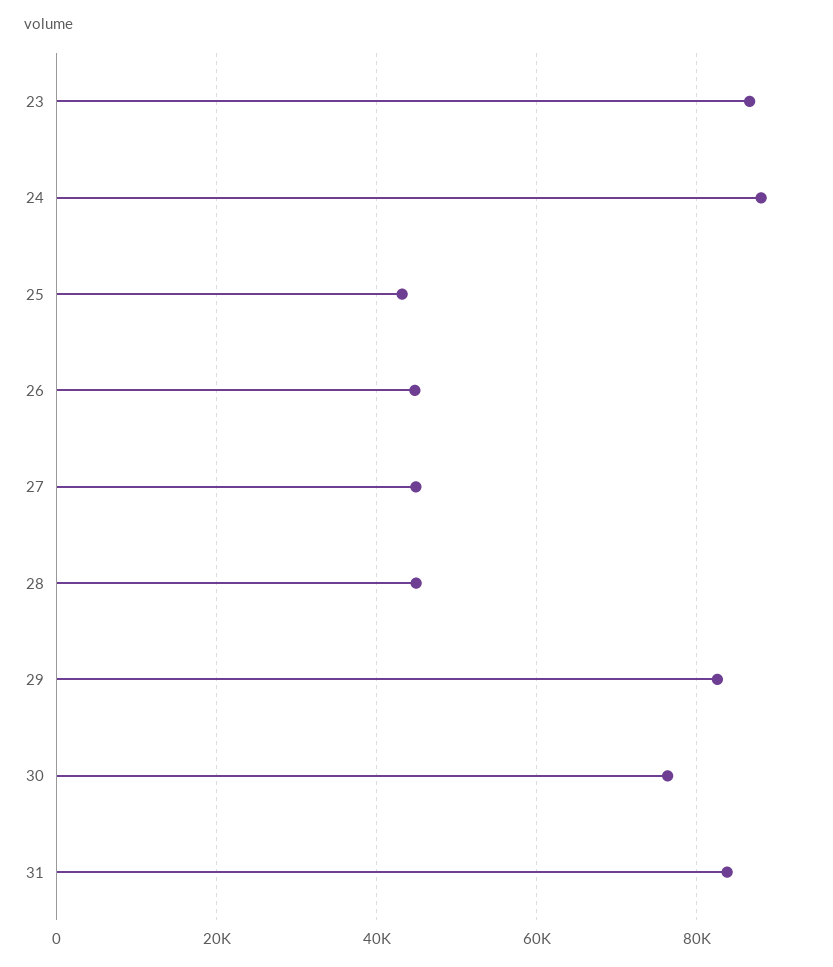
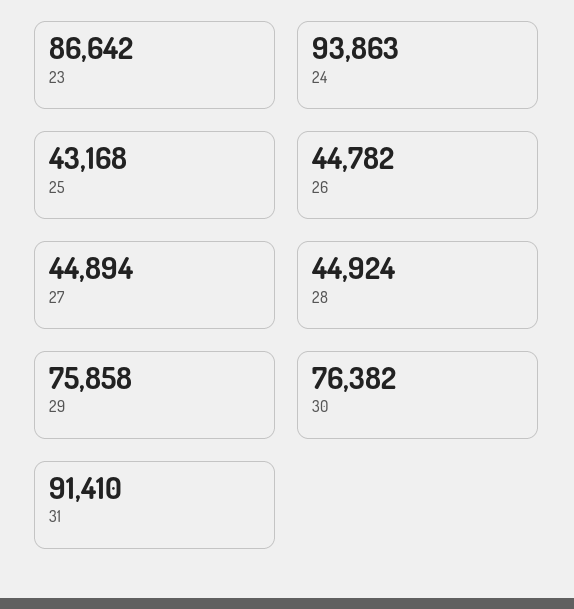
  {
    "23": 86642,
-   "24": 88000,
+   "24": 93863,
    "25": 43168,
    "26": 44782,
    "27": 44894,
    "28": 44924,
-   "29": 82000,
+   "29": 75858,
    "30": 76382,
-   "31": 84000
+   "31": 91410
  }

